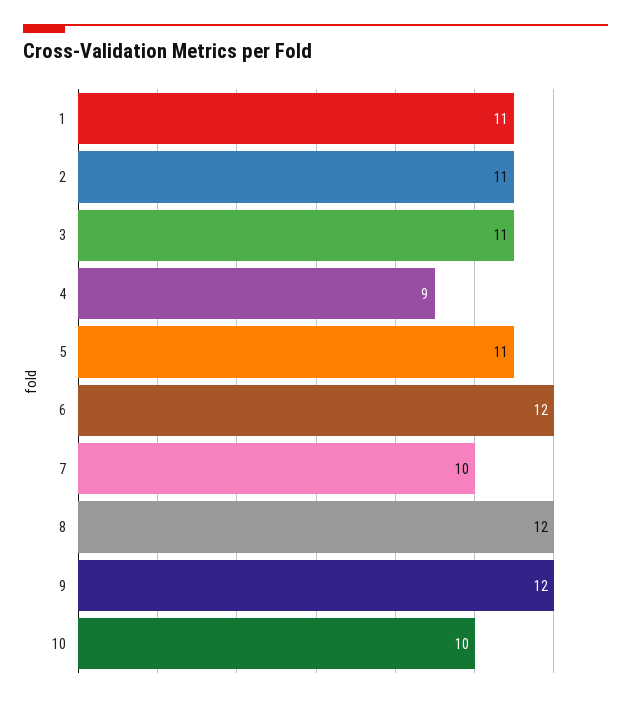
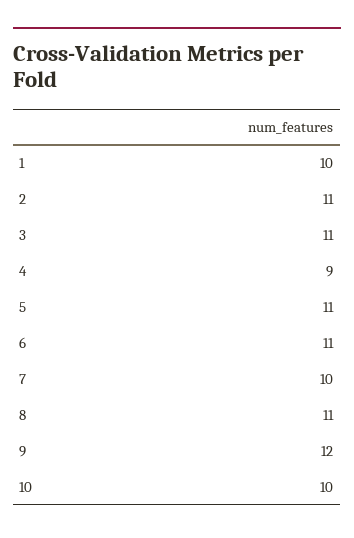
  {
-   "1": 11,
+   "1": 10,
    "2": 11,
    "3": 11,
    "4": 9,
    "5": 11,
-   "6": 12,
+   "6": 11,
    "7": 10,
-   "8": 12,
+   "8": 11,
    "9": 12,
    "10": 10
  }

